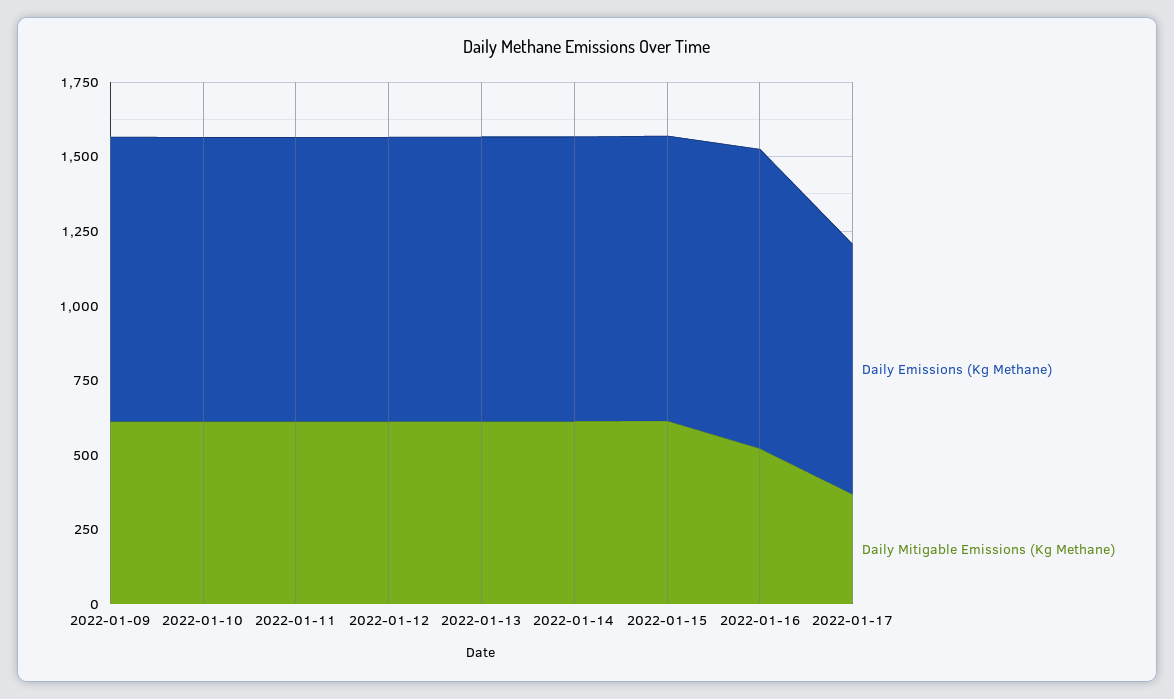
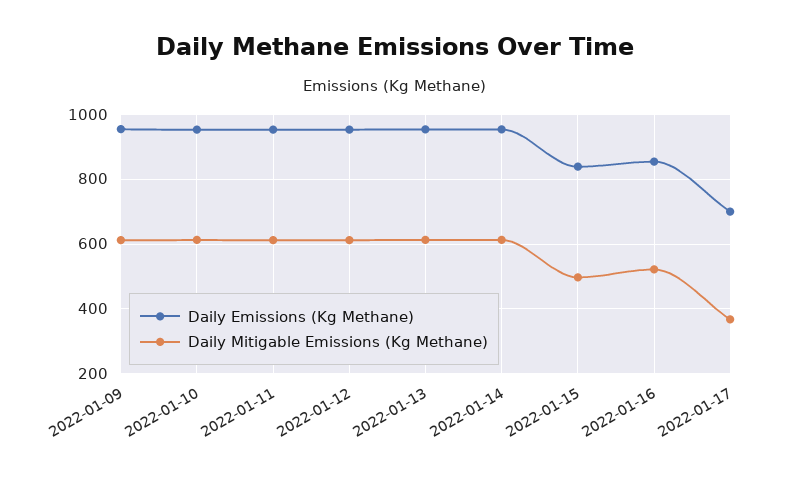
  {
    "Daily Emissions (Kg Methane)": {
      "2022-01-09": 960,
      "2022-01-10": 960,
      "2022-01-11": 960,
      "2022-01-12": 960,
      "2022-01-13": 960,
      "2022-01-14": 960,
-     "2022-01-15": 950,
+     "2022-01-15": 840,
-     "2022-01-16": 1000,
+     "2022-01-16": 860,
-     "2022-01-17": 850
+     "2022-01-17": 700
    },
    "Daily Mitigable Emissions (Kg Methane)": {
      "2022-01-09": 620,
      "2022-01-10": 620,
      "2022-01-11": 620,
      "2022-01-12": 620,
      "2022-01-13": 620,
      "2022-01-14": 620,
-     "2022-01-15": 600,
+     "2022-01-15": 500,
      "2022-01-16": 520,
      "2022-01-17": 360
    }
  }

